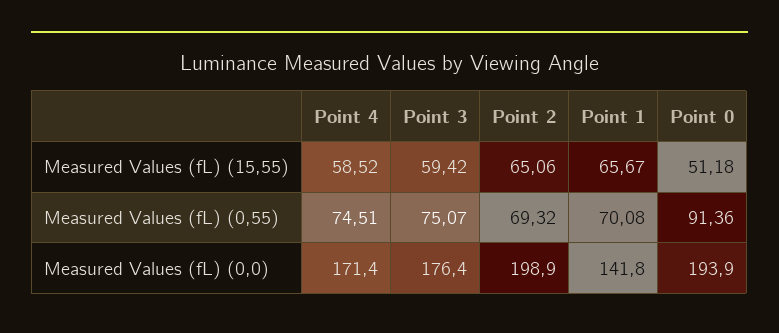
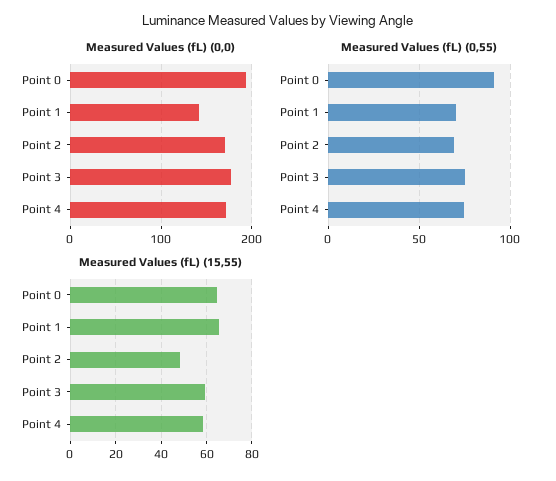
  {
    "Measured Values (fL) (15,55)": {
      "Point 4": 58.52,
      "Point 3": 59.42,
-     "Point 2": 65.06,
+     "Point 2": 50,
      "Point 1": 65.67,
-     "Point 0": 51.18
+     "Point 0": 65
    },
    "Measured Values (fL) (0,55)": {
      "Point 4": 74.51,
      "Point 3": 75.07,
      "Point 2": 69.32,
      "Point 1": 70.08,
      "Point 0": 91.36
    },
    "Measured Values (fL) (0,0)": {
      "Point 4": 171.4,
      "Point 3": 176.4,
-     "Point 2": 198.9,
+     "Point 2": 170,
      "Point 1": 141.8,
      "Point 0": 193.9
    }
  }

